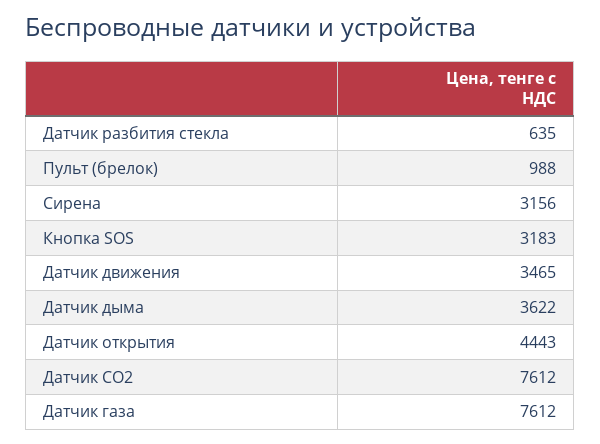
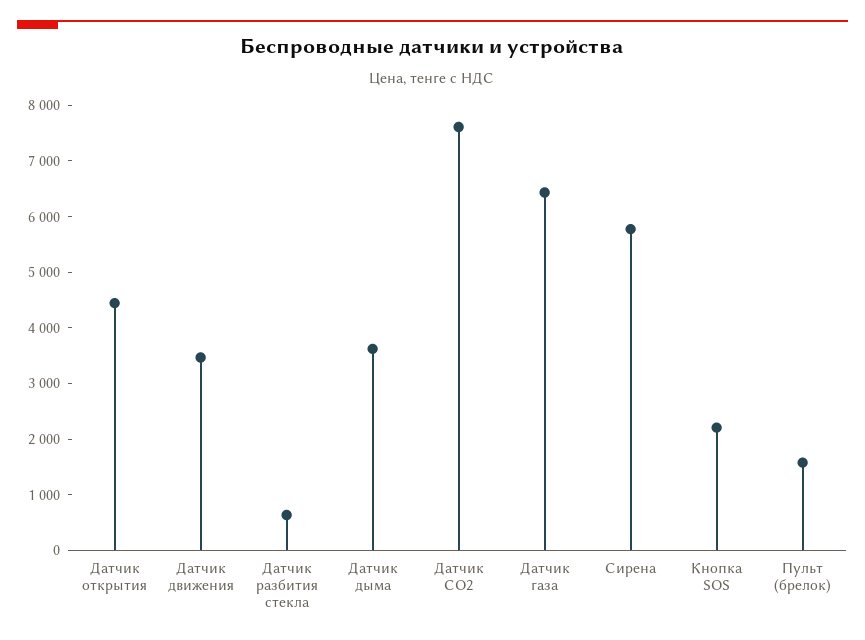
  {
    "Датчик разбития стекла": 635,
-   "Пульт (брелок)": 988,
+   "Пульт (брелок)": 1600,
-   "Сирена": 3156,
+   "Сирена": 5800,
-   "Кнопка SOS": 3183,
+   "Кнопка SOS": 2200,
    "Датчик движения": 3465,
    "Датчик дыма": 3622,
    "Датчик открытия": 4443,
    "Датчик СО2": 7612,
-   "Датчик газа": 7612
+   "Датчик газа": 6400
  }

